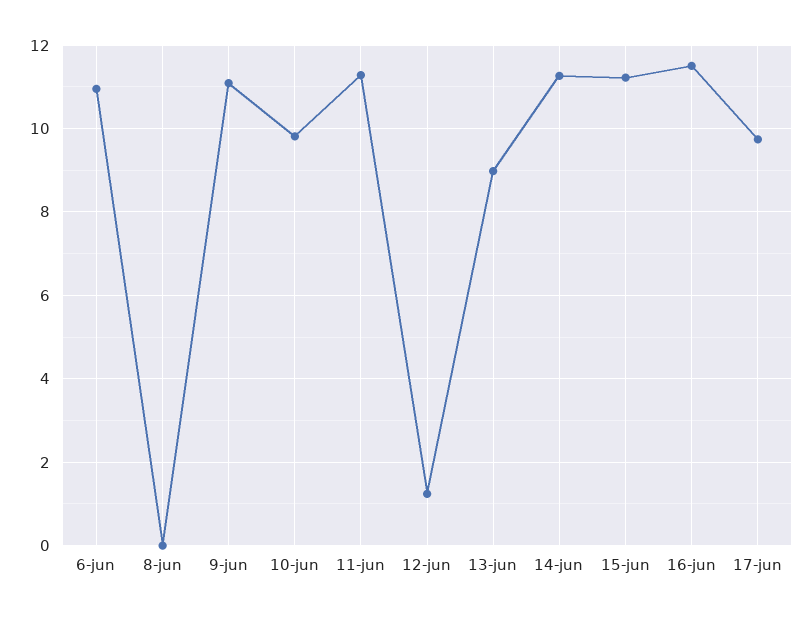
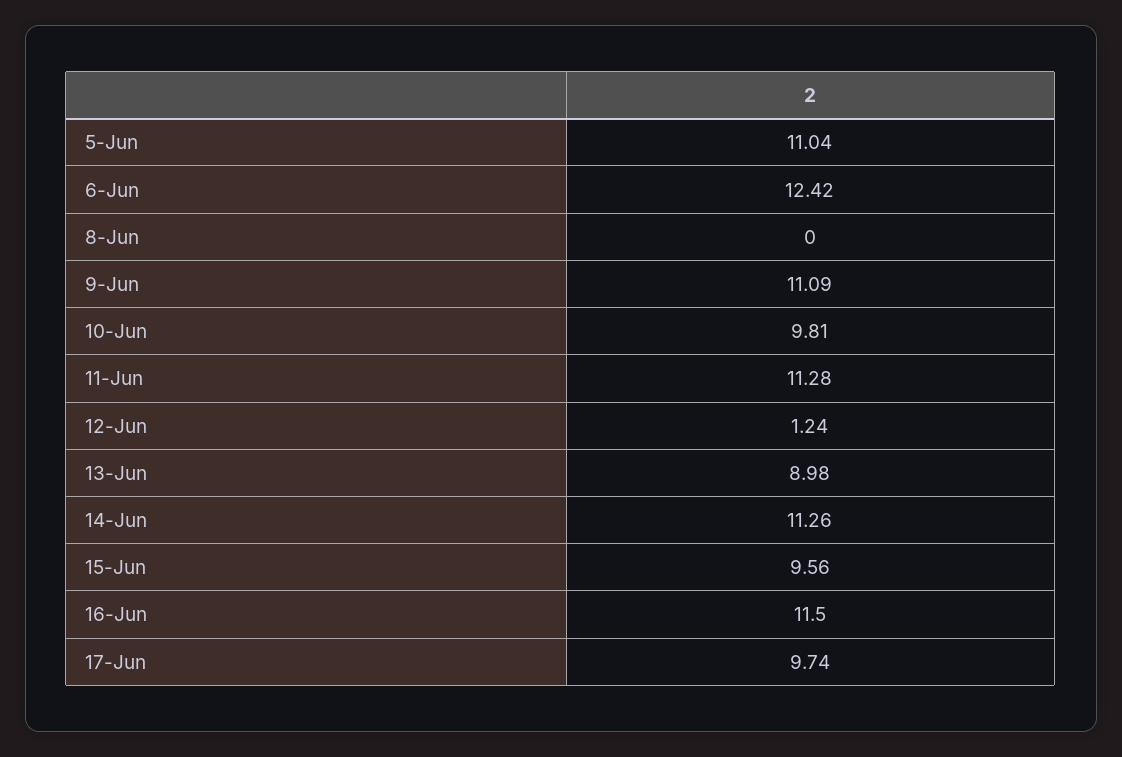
  {
-   "6-jun": 11,
+   "6-jun": 12.42,
    "8-jun": 0,
    "9-jun": 11.09,
    "10-jun": 9.81,
    "11-jun": 11.28,
    "12-jun": 1.24,
    "13-jun": 8.98,
    "14-jun": 11.26,
-   "15-jun": 11.2,
+   "15-jun": 9.56,
    "16-jun": 11.5,
-   "17-jun": 9.74
+   "17-jun": 9.74,
+   "5-Jun": 11.04
  }

